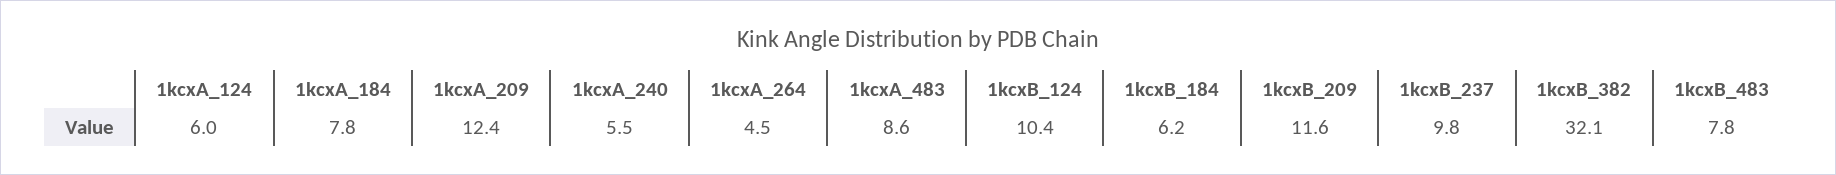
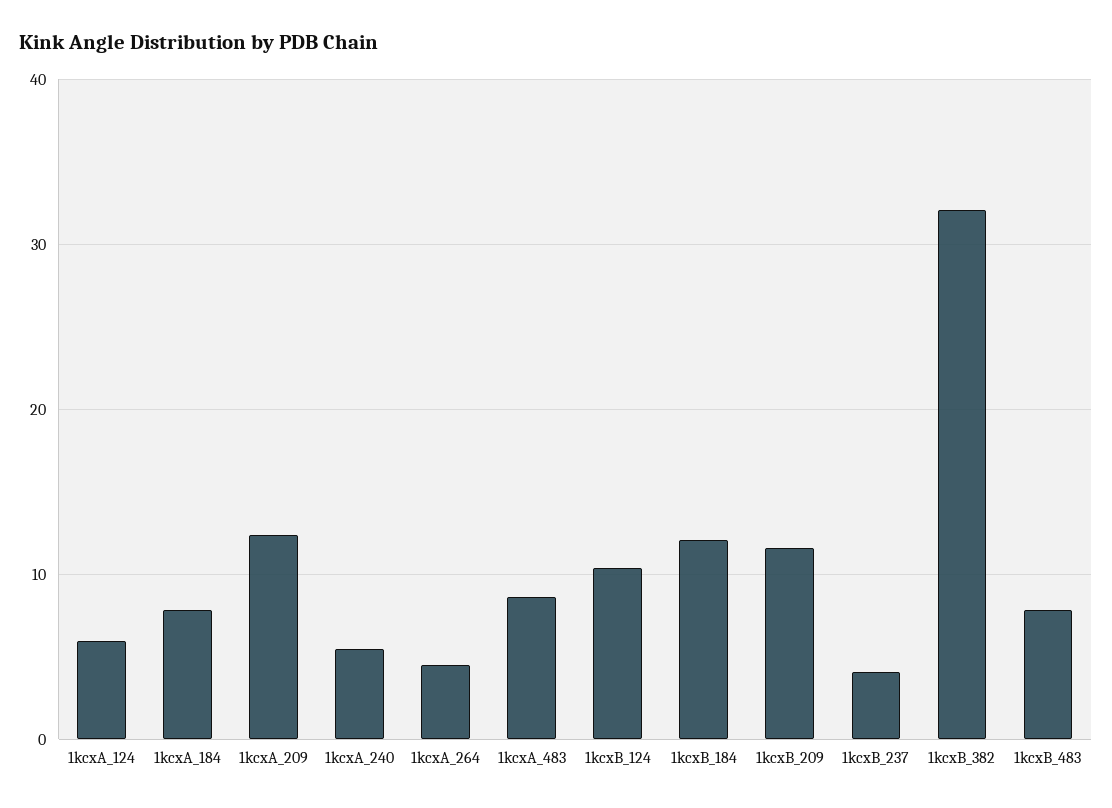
  {
    "1kcxA_124": 6,
    "1kcxA_184": 7.8,
    "1kcxA_209": 12.4,
    "1kcxA_240": 5.5,
    "1kcxA_264": 4.5,
    "1kcxA_483": 8.6,
    "1kcxB_124": 10.4,
-   "1kcxB_184": 6.2,
+   "1kcxB_184": 12,
    "1kcxB_209": 11.6,
-   "1kcxB_237": 9.8,
+   "1kcxB_237": 4,
    "1kcxB_382": 32.1,
    "1kcxB_483": 7.8
  }

